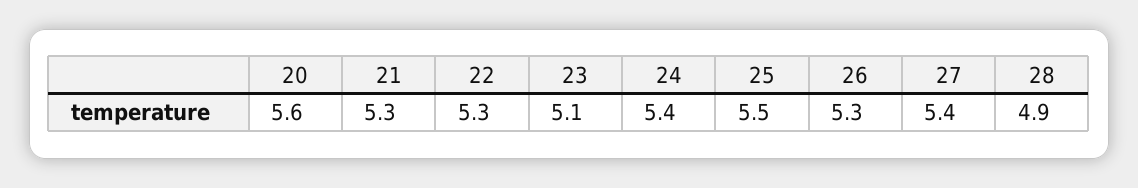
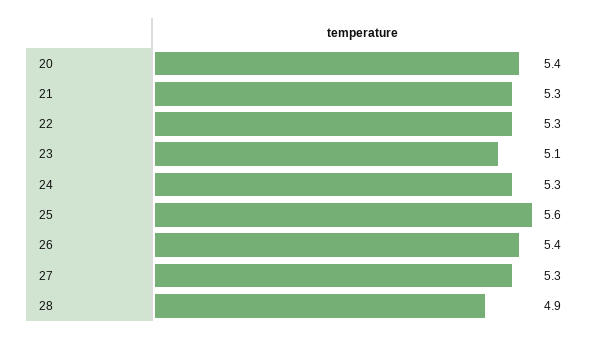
  {
-   "20": 5.6,
+   "20": 5.4,
    "21": 5.3,
    "22": 5.3,
    "23": 5.1,
-   "24": 5.4,
+   "24": 5.3,
-   "25": 5.5,
+   "25": 5.6,
-   "26": 5.3,
+   "26": 5.4,
-   "27": 5.4,
+   "27": 5.3,
    "28": 4.9
  }

